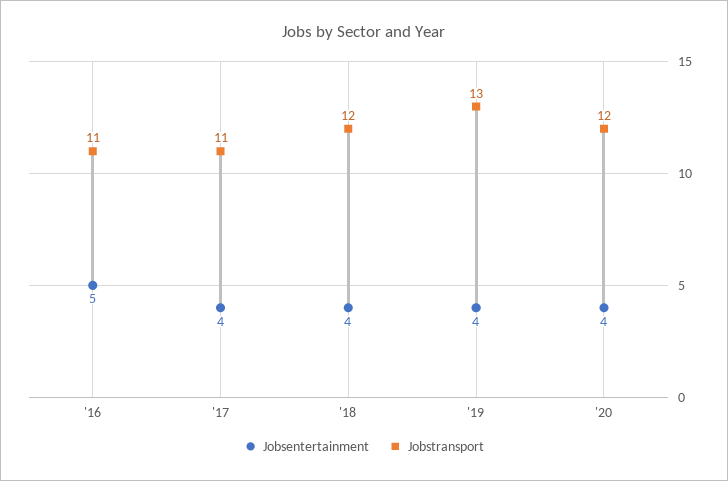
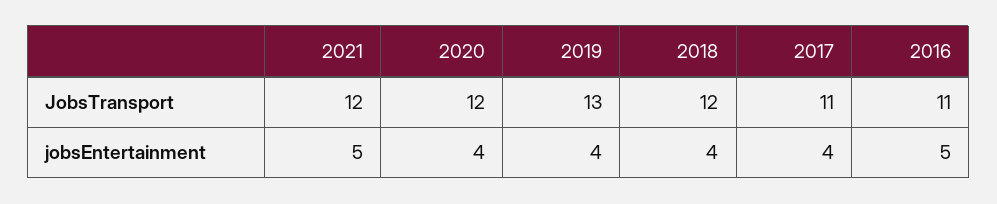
  {
    "Jobsentertainment": {
      "'16": 5,
      "'17": 4,
      "'18": 4,
      "'19": 4,
-     "'20": 4
+     "'20": 4,
+     "2021": 5
    },
    "Jobstransport": {
      "'16": 11,
      "'17": 11,
      "'18": 12,
      "'19": 13,
-     "'20": 12
+     "'20": 12,
+     "2021": 12
    }
  }

